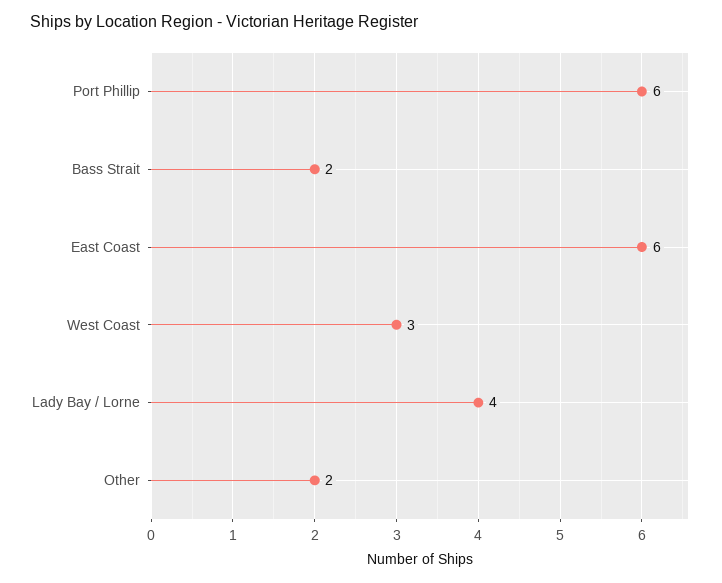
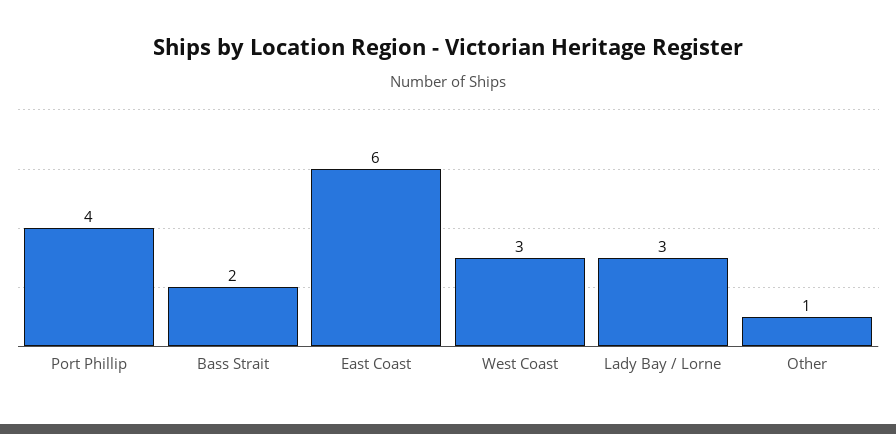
  {
-   "Port Phillip": 6,
+   "Port Phillip": 4,
    "Bass Strait": 2,
    "East Coast": 6,
    "West Coast": 3,
-   "Lady Bay / Lorne": 4,
+   "Lady Bay / Lorne": 3,
-   "Other": 2
+   "Other": 1
  }

